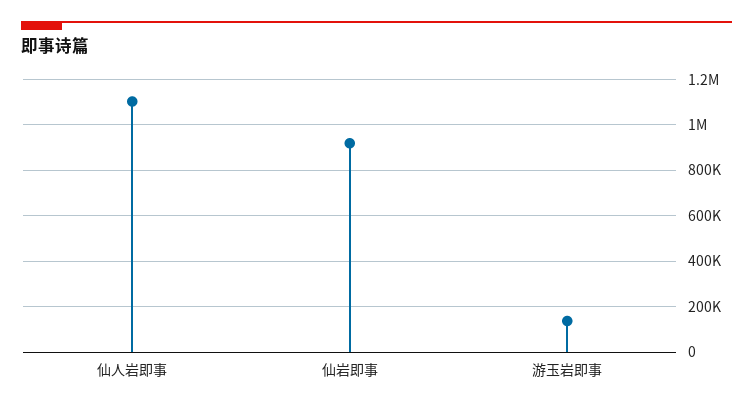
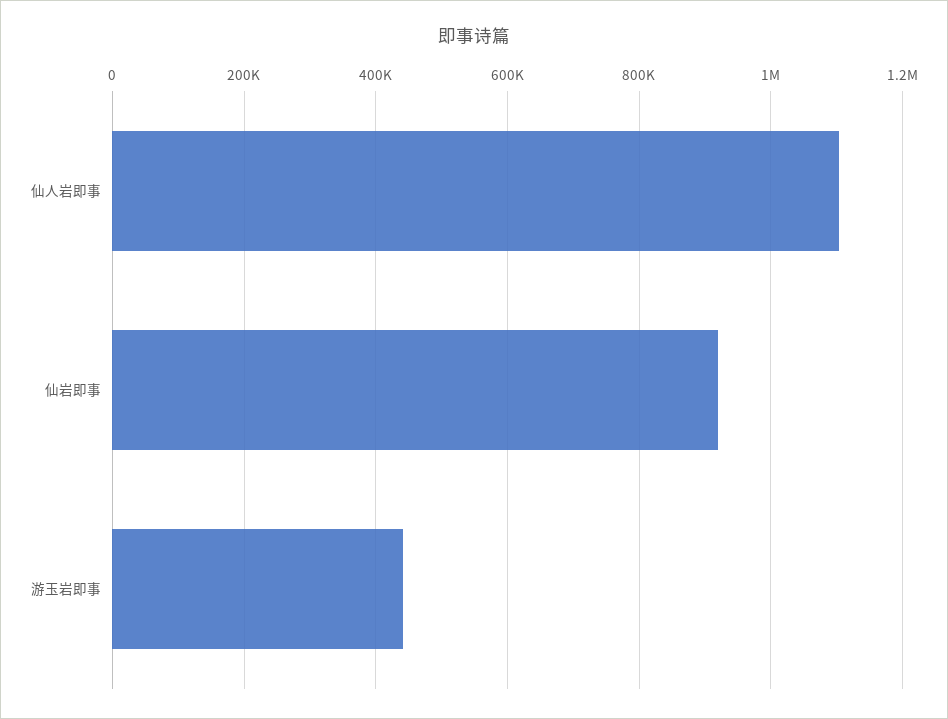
  {
    "仙人岩即事": 1100000,
    "仙岩即事": 920000,
-   "游玉岩即事": 150000
+   "游玉岩即事": 440000
  }

